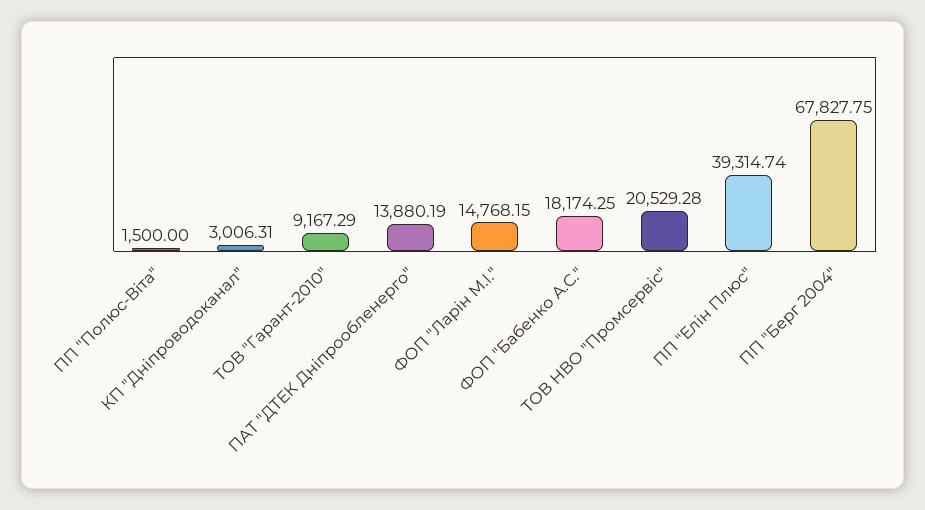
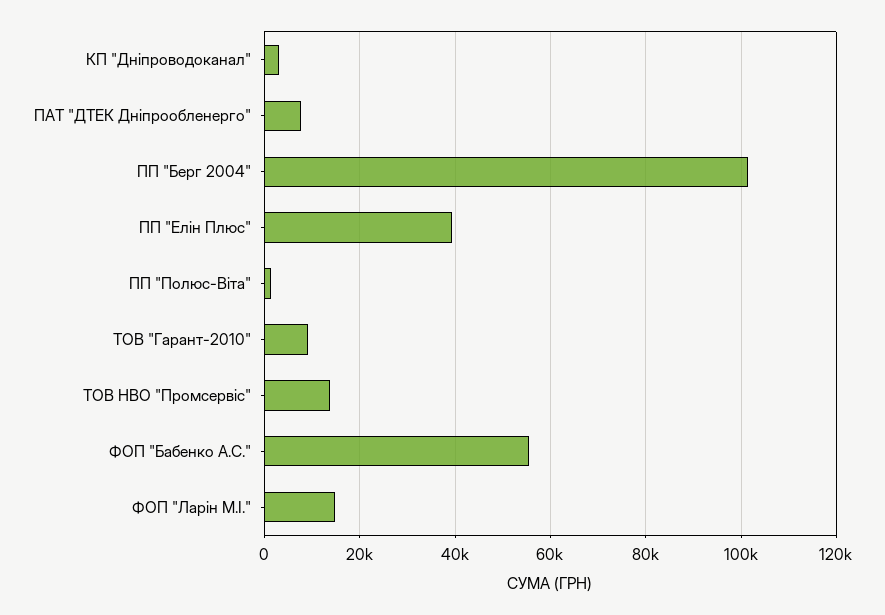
  {
    "ПП \"Полюс-Віта\"": 1500,
    "КП \"Дніпроводоканал\"": 3006.31,
    "ТОВ \"Гарант-2010\"": 9167.29,
-   "ПАТ \"ДТЕК Дніпрообленерго\"": 13880.19,
+   "ПАТ \"ДТЕК Дніпрообленерго\"": 8000,
    "ФОП \"Ларін М.І.\"": 14768.15,
-   "ФОП \"Бабенко А.С.\"": 18174.25,
+   "ФОП \"Бабенко А.С.\"": 56000,
-   "ТОВ НВО \"Промсервіс\"": 20529.28,
+   "ТОВ НВО \"Промсервіс\"": 14000,
    "ПП \"Елін Плюс\"": 39314.74,
-   "ПП \"Берг 2004\"": 67827.75
+   "ПП \"Берг 2004\"": 102000
  }

